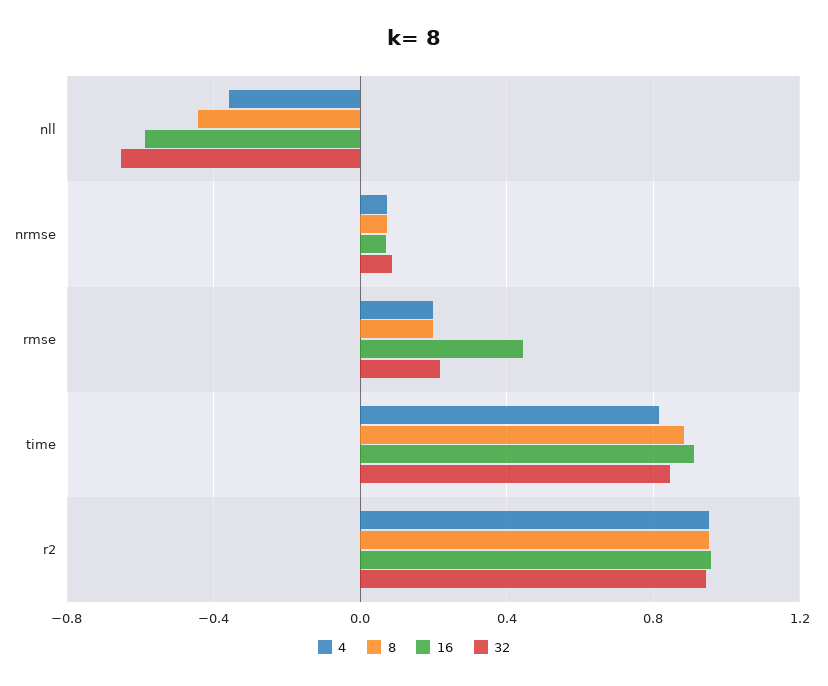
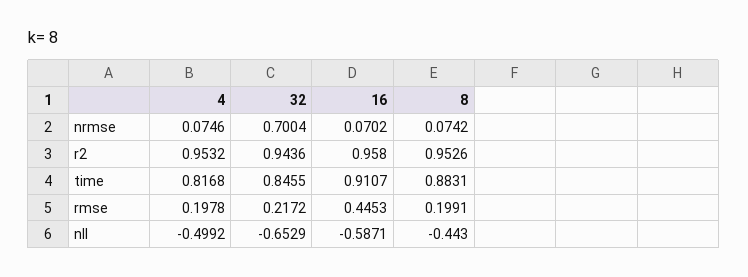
  {
    "4": {
-     "nll": -0.35,
+     "nll": -0.4992,
      "nrmse": 0.0746,
      "rmse": 0.1978,
      "time": 0.8168,
      "r2": 0.9532
    },
    "8": {
      "nll": -0.443,
      "nrmse": 0.0742,
      "rmse": 0.1991,
      "time": 0.8831,
      "r2": 0.9526
    },
    "16": {
      "nll": -0.5871,
      "nrmse": 0.0702,
      "rmse": 0.4453,
      "time": 0.9107,
      "r2": 0.958
    },
    "32": {
      "nll": -0.6529,
-     "nrmse": 0.1,
+     "nrmse": 0.7004,
      "rmse": 0.2172,
      "time": 0.8455,
      "r2": 0.9436
    }
  }

